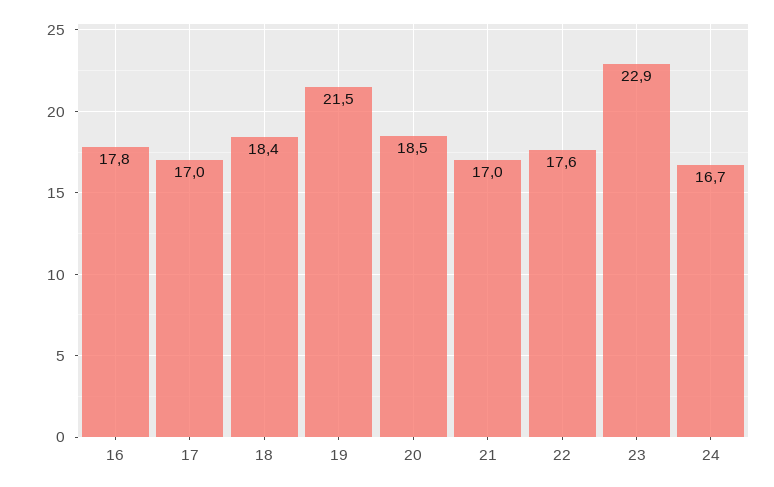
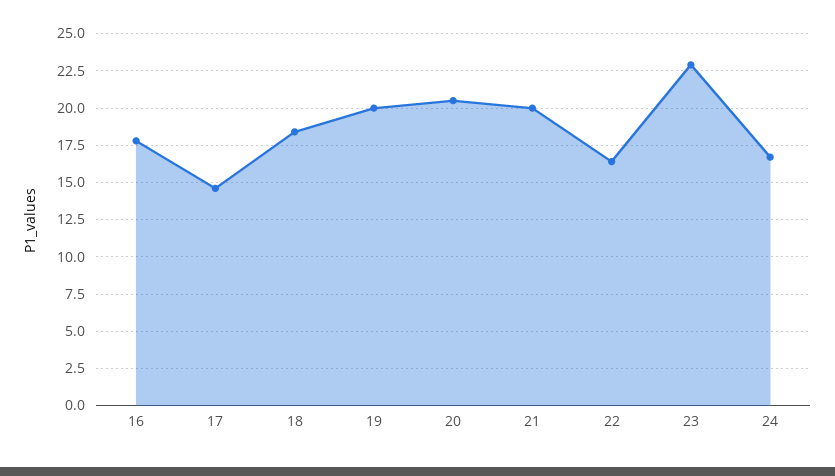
  {
    "16": 17.8,
-   "17": 17,
+   "17": 14.5,
    "18": 18.4,
-   "19": 21.5,
+   "19": 20,
-   "20": 18.5,
+   "20": 20.5,
-   "21": 17,
+   "21": 20,
-   "22": 17.6,
+   "22": 16.5,
    "23": 22.9,
    "24": 16.7
  }

